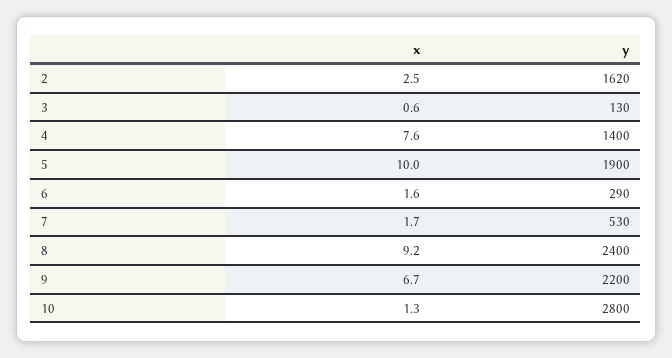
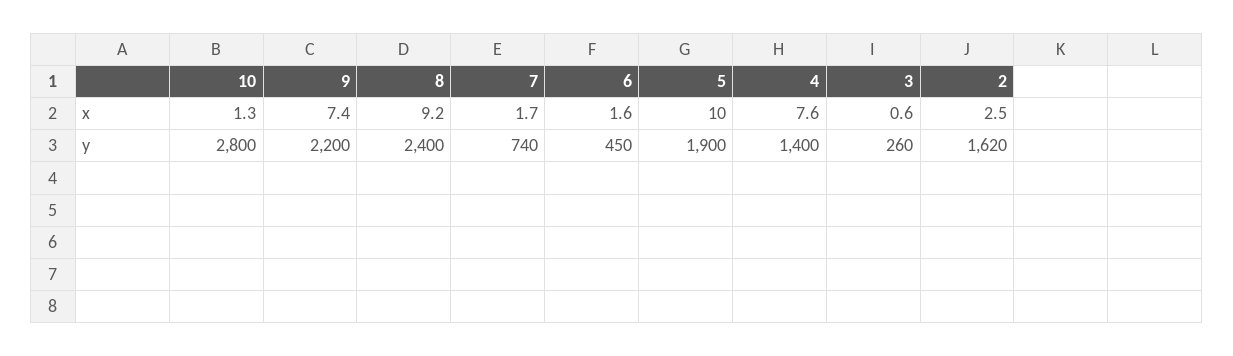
  {
    "x": {
      "2": 2.5,
      "3": 0.6,
      "4": 7.6,
      "5": 10,
      "6": 1.6,
      "7": 1.7,
      "8": 9.2,
-     "9": 6.7,
+     "9": 7.4,
      "10": 1.3
    },
    "y": {
      "2": 1620,
-     "3": 130,
+     "3": 260,
      "4": 1400,
      "5": 1900,
-     "6": 290,
+     "6": 450,
-     "7": 530,
+     "7": 740,
      "8": 2400,
      "9": 2200,
      "10": 2800
    }
  }

